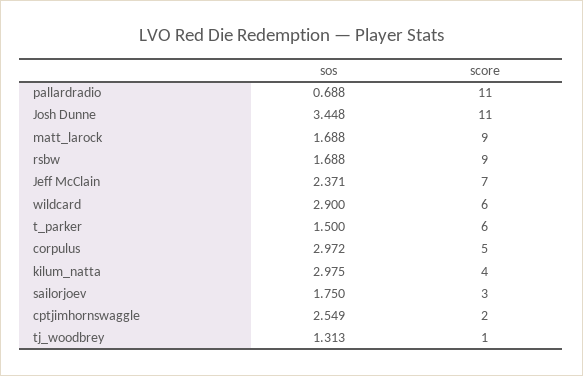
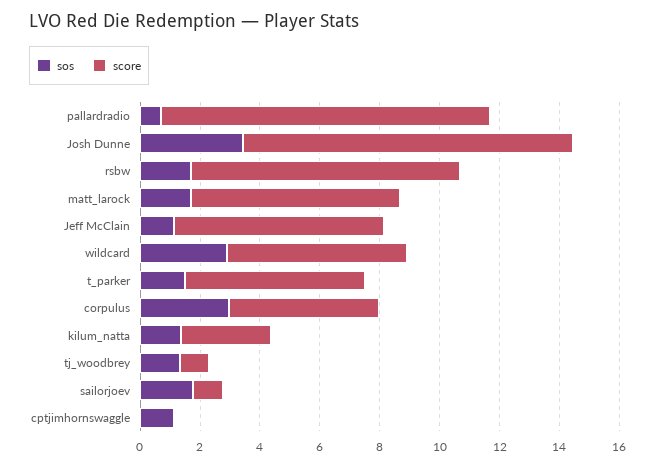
  {
    "sos": {
      "pallardradio": 0.688,
      "Josh Dunne": 3.448,
      "matt_larock": 1.688,
      "rsbw": 1.688,
-     "Jeff McClain": 2.371,
+     "Jeff McClain": 1,
      "wildcard": 2.9,
      "t_parker": 1.5,
      "corpulus": 2.972,
-     "kilum_natta": 2.975,
+     "kilum_natta": 1.5,
      "sailorjoev": 1.75,
-     "cptjimhornswaggle": 2.549,
+     "cptjimhornswaggle": 1,
      "tj_woodbrey": 1.313
    },
    "score": {
      "pallardradio": 11,
      "Josh Dunne": 11,
-     "matt_larock": 9,
+     "matt_larock": 7,
      "rsbw": 9,
      "Jeff McClain": 7,
      "wildcard": 6,
      "t_parker": 6,
      "corpulus": 5,
-     "kilum_natta": 4,
+     "kilum_natta": 3,
-     "sailorjoev": 3,
+     "sailorjoev": 1,
-     "cptjimhornswaggle": 2,
+     "cptjimhornswaggle": 0,
      "tj_woodbrey": 1
    }
  }

